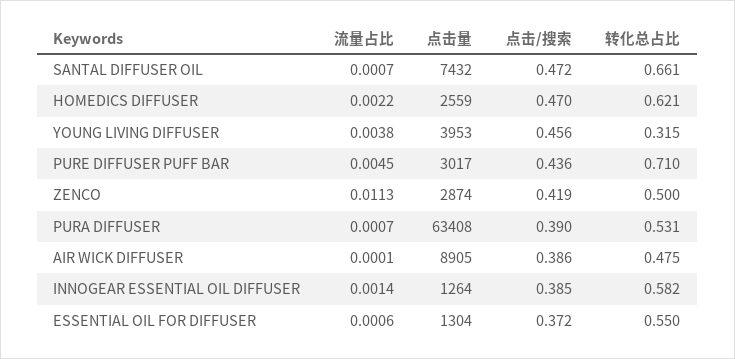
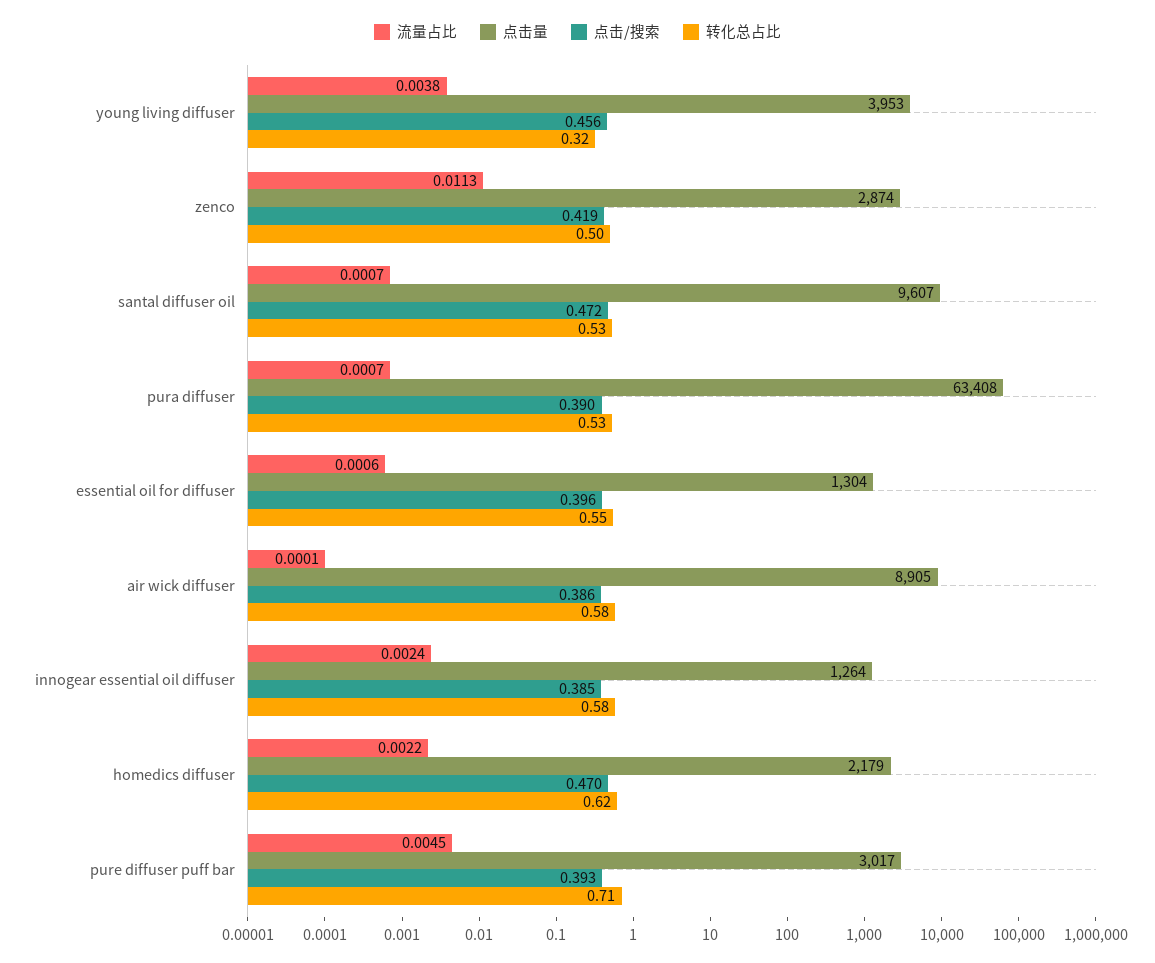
  {
    "流量占比": {
      "SANTAL DIFFUSER OIL": 0.0007,
      "HOMEDICS DIFFUSER": 0.0022,
      "YOUNG LIVING DIFFUSER": 0.0038,
      "PURE DIFFUSER PUFF BAR": 0.0045,
      "ZENCO": 0.0113,
      "PURA DIFFUSER": 0.0007,
      "AIR WICK DIFFUSER": 0.0001,
-     "INNOGEAR ESSENTIAL OIL DIFFUSER": 0.0014,
+     "INNOGEAR ESSENTIAL OIL DIFFUSER": 0.0024,
      "ESSENTIAL OIL FOR DIFFUSER": 0.0006
    },
    "点击量": {
-     "SANTAL DIFFUSER OIL": 7432,
+     "SANTAL DIFFUSER OIL": 9607,
-     "HOMEDICS DIFFUSER": 2559,
+     "HOMEDICS DIFFUSER": 2179,
      "YOUNG LIVING DIFFUSER": 3953,
      "PURE DIFFUSER PUFF BAR": 3017,
      "ZENCO": 2874,
      "PURA DIFFUSER": 63408,
      "AIR WICK DIFFUSER": 8905,
      "INNOGEAR ESSENTIAL OIL DIFFUSER": 1264,
      "ESSENTIAL OIL FOR DIFFUSER": 1304
    },
    "点击/搜索": {
      "SANTAL DIFFUSER OIL": 0.472,
      "HOMEDICS DIFFUSER": 0.47,
      "YOUNG LIVING DIFFUSER": 0.456,
-     "PURE DIFFUSER PUFF BAR": 0.436,
+     "PURE DIFFUSER PUFF BAR": 0.393,
      "ZENCO": 0.419,
      "PURA DIFFUSER": 0.39,
      "AIR WICK DIFFUSER": 0.386,
      "INNOGEAR ESSENTIAL OIL DIFFUSER": 0.385,
-     "ESSENTIAL OIL FOR DIFFUSER": 0.372
+     "ESSENTIAL OIL FOR DIFFUSER": 0.396
    },
    "转化总占比": {
-     "SANTAL DIFFUSER OIL": 0.661,
+     "SANTAL DIFFUSER OIL": 0.53,
      "HOMEDICS DIFFUSER": 0.621,
      "YOUNG LIVING DIFFUSER": 0.315,
      "PURE DIFFUSER PUFF BAR": 0.71,
      "ZENCO": 0.5,
      "PURA DIFFUSER": 0.531,
-     "AIR WICK DIFFUSER": 0.475,
+     "AIR WICK DIFFUSER": 0.58,
      "INNOGEAR ESSENTIAL OIL DIFFUSER": 0.582,
      "ESSENTIAL OIL FOR DIFFUSER": 0.55
    }
  }

